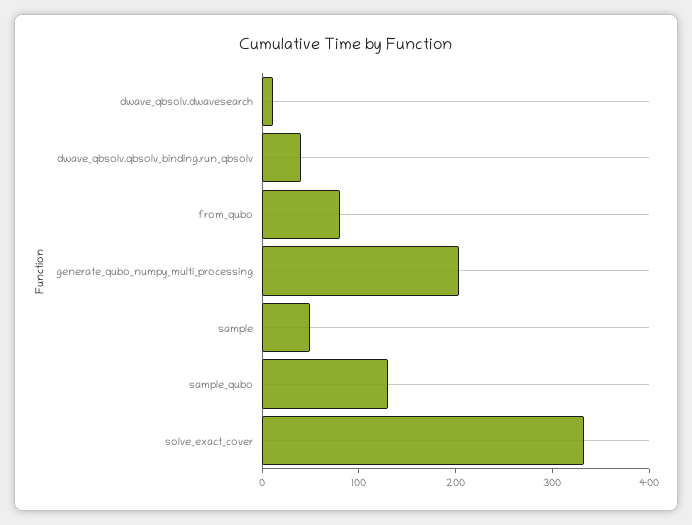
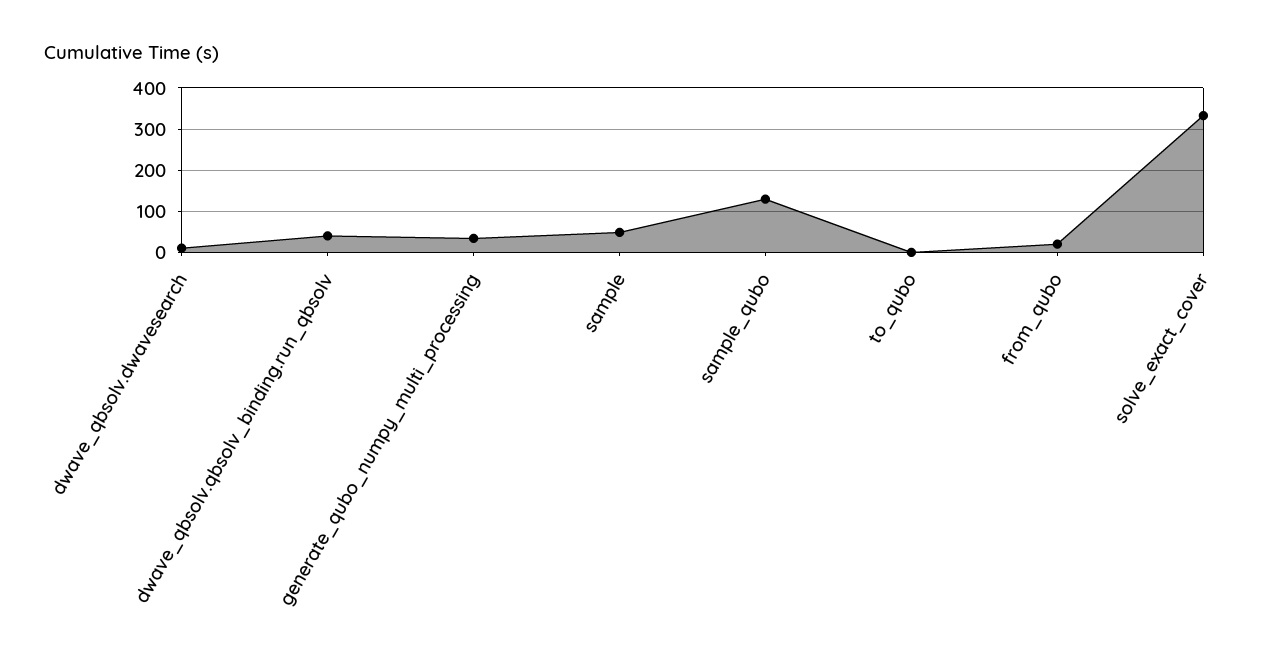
  {
    "dwave_qbsolv.dwavesearch": 20,
    "dwave_qbsolv.qbsolv_binding.run_qbsolv": 40,
-   "from_qubo": 80,
+   "from_qubo": 20,
-   "generate_qubo_numpy_multi_processing": 200,
+   "generate_qubo_numpy_multi_processing": 40,
    "sample": 40,
    "sample_qubo": 120,
-   "solve_exact_cover": 340
+   "solve_exact_cover": 340,
+   "to_qubo": 0
  }

